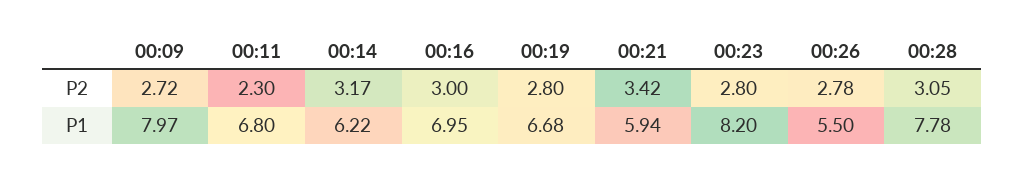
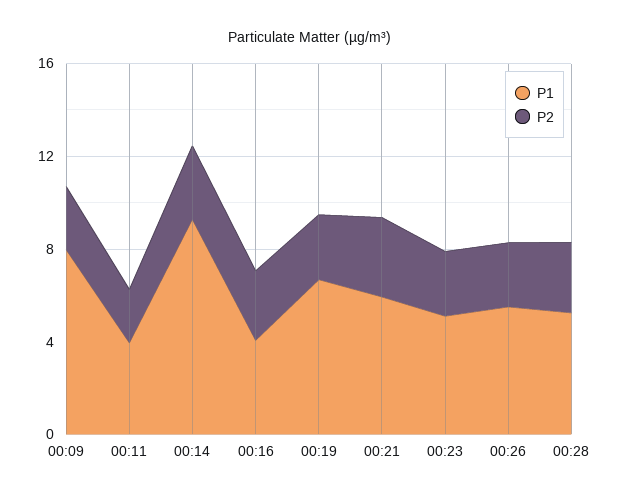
  {
    "P2": {
      "00:09": 2.72,
      "00:11": 2.3,
      "00:14": 3.17,
      "00:16": 3,
      "00:19": 2.8,
      "00:21": 3.42,
      "00:23": 2.8,
      "00:26": 2.78,
      "00:28": 3.05
    },
    "P1": {
      "00:09": 7.97,
-     "00:11": 6.8,
+     "00:11": 4,
-     "00:14": 6.22,
+     "00:14": 9,
-     "00:16": 6.95,
+     "00:16": 4,
      "00:19": 6.68,
      "00:21": 5.94,
-     "00:23": 8.2,
+     "00:23": 5,
      "00:26": 5.5,
-     "00:28": 7.78
+     "00:28": 5
    }
  }

